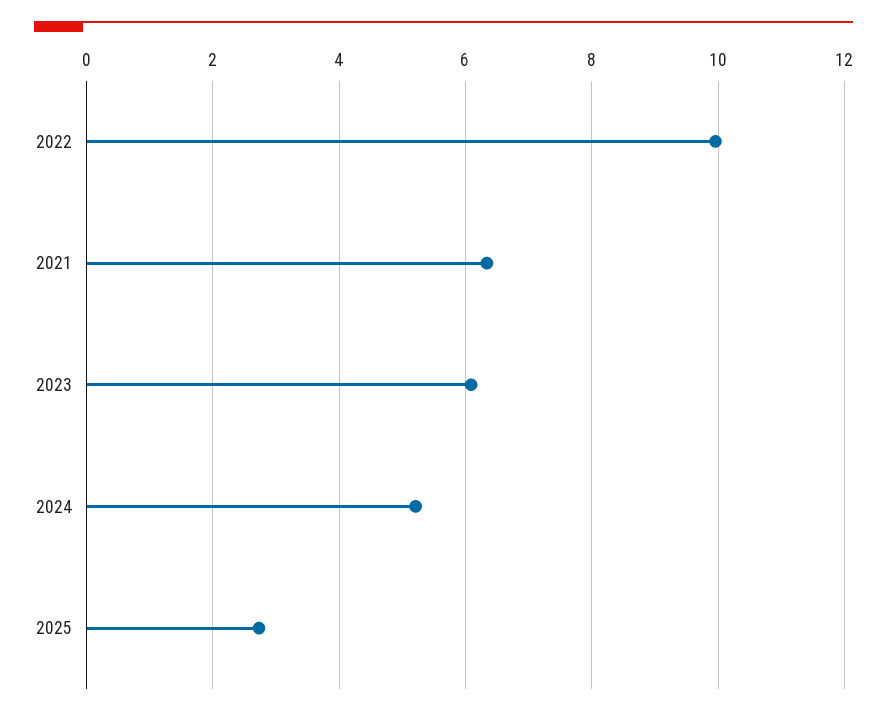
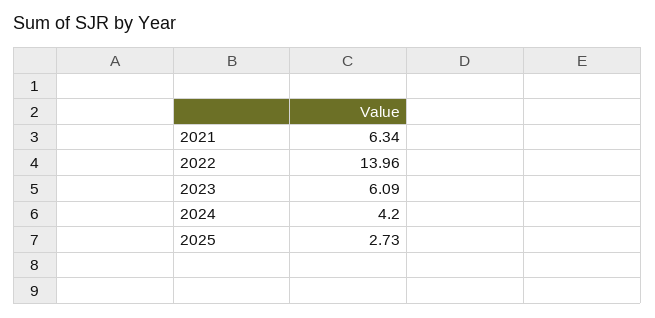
  {
-   "2022": 10,
+   "2022": 13.96,
    "2021": 6.34,
    "2023": 6.09,
-   "2024": 5.2,
+   "2024": 4.2,
    "2025": 2.73
  }

